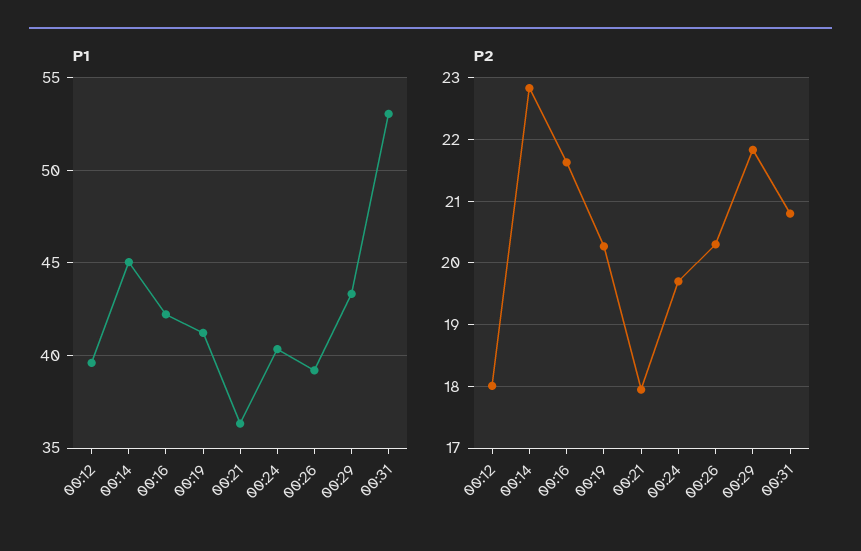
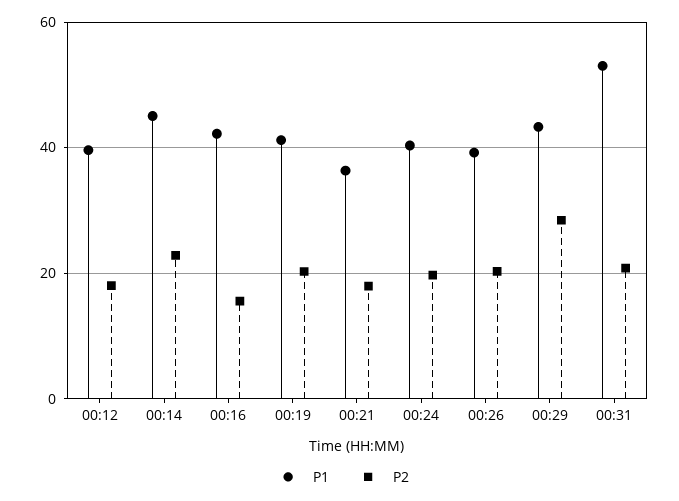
  {
    "P1": {
      "00:12": 39.5,
      "00:14": 45,
      "00:16": 42,
      "00:19": 41,
      "00:21": 36.5,
      "00:24": 40.5,
      "00:26": 39,
      "00:29": 43.5,
      "00:31": 53
    },
    "P2": {
      "00:12": 18,
      "00:14": 22.8,
-     "00:16": 21.6,
+     "00:16": 16,
      "00:19": 20.3,
      "00:21": 18,
      "00:24": 19.7,
      "00:26": 20.3,
-     "00:29": 21.8,
+     "00:29": 28,
      "00:31": 20.8
    }
  }

